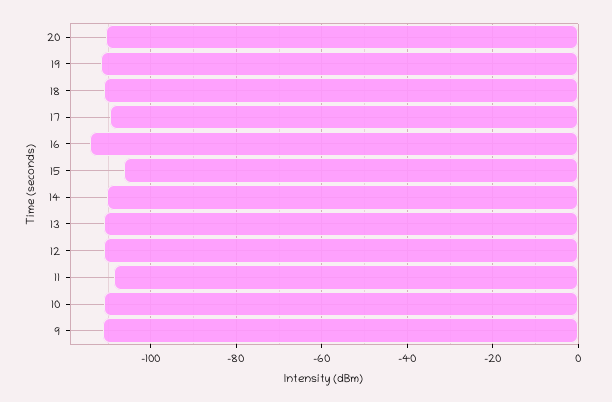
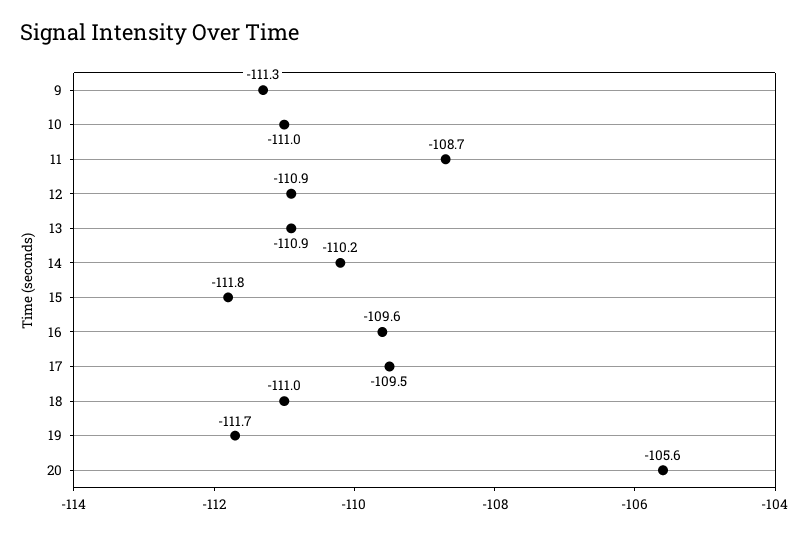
  {
-   "20": -110,
+   "20": -105.6,
    "19": -111.7,
    "18": -111,
    "17": -109.5,
-   "16": -114,
+   "16": -109.6,
-   "15": -106,
+   "15": -111.8,
    "14": -110.2,
    "13": -110.9,
    "12": -110.9,
    "11": -108.7,
    "10": -111,
    "9": -111.3
  }

